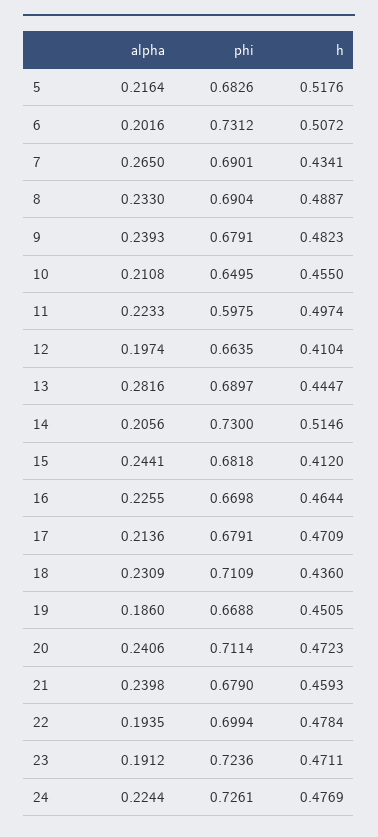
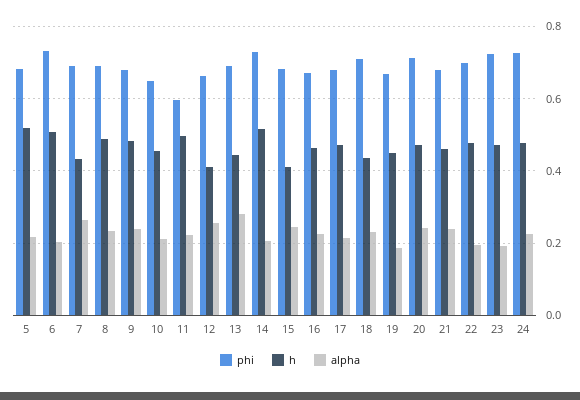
  {
    "alpha": {
      "5": 0.2164,
      "6": 0.2016,
      "7": 0.265,
      "8": 0.233,
      "9": 0.2393,
      "10": 0.2108,
      "11": 0.2233,
-     "12": 0.1974,
+     "12": 0.26,
      "13": 0.2816,
      "14": 0.2056,
      "15": 0.2441,
      "16": 0.2255,
      "17": 0.2136,
      "18": 0.2309,
      "19": 0.186,
      "20": 0.2406,
      "21": 0.2398,
      "22": 0.1935,
      "23": 0.1912,
      "24": 0.2244
    },
    "phi": {
      "5": 0.6826,
      "6": 0.7312,
      "7": 0.6901,
      "8": 0.6904,
      "9": 0.6791,
      "10": 0.6495,
      "11": 0.5975,
      "12": 0.6635,
      "13": 0.6897,
      "14": 0.73,
      "15": 0.6818,
      "16": 0.6698,
      "17": 0.6791,
      "18": 0.7109,
      "19": 0.6688,
      "20": 0.7114,
      "21": 0.679,
      "22": 0.6994,
      "23": 0.7236,
      "24": 0.7261
    },
    "h": {
      "5": 0.5176,
      "6": 0.5072,
      "7": 0.4341,
      "8": 0.4887,
      "9": 0.4823,
      "10": 0.455,
      "11": 0.4974,
      "12": 0.4104,
      "13": 0.4447,
      "14": 0.5146,
      "15": 0.412,
      "16": 0.4644,
      "17": 0.4709,
      "18": 0.436,
      "19": 0.4505,
      "20": 0.4723,
      "21": 0.4593,
      "22": 0.4784,
      "23": 0.4711,
      "24": 0.4769
    }
  }

